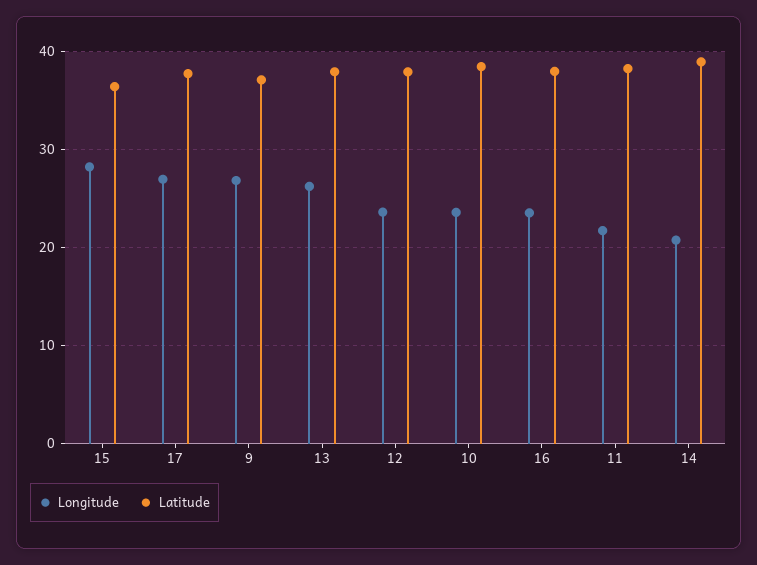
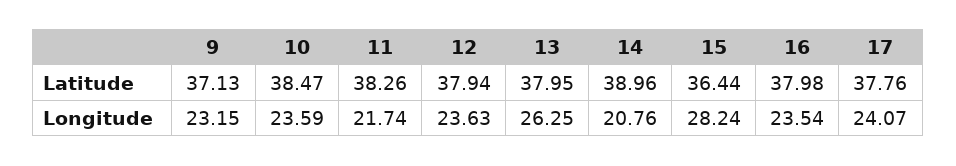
  {
    "Longitude": {
      "15": 28.24,
-     "17": 27,
+     "17": 24.07,
-     "9": 27,
+     "9": 23.15,
      "13": 26.25,
      "12": 23.63,
      "10": 23.59,
      "16": 23.54,
      "11": 21.74,
      "14": 20.76
    },
    "Latitude": {
      "15": 36.44,
      "17": 37.76,
      "9": 37.13,
      "13": 37.95,
      "12": 37.94,
      "10": 38.47,
      "16": 37.98,
      "11": 38.26,
      "14": 38.96
    }
  }

